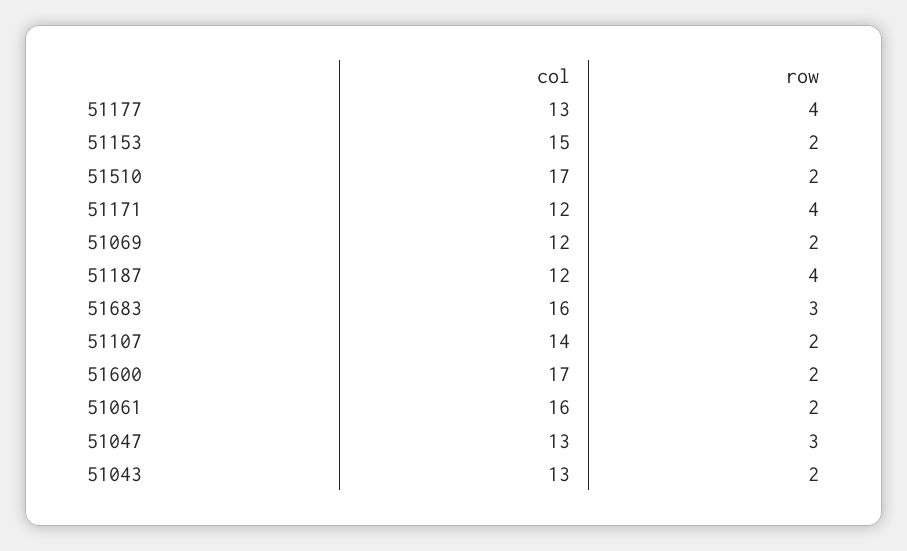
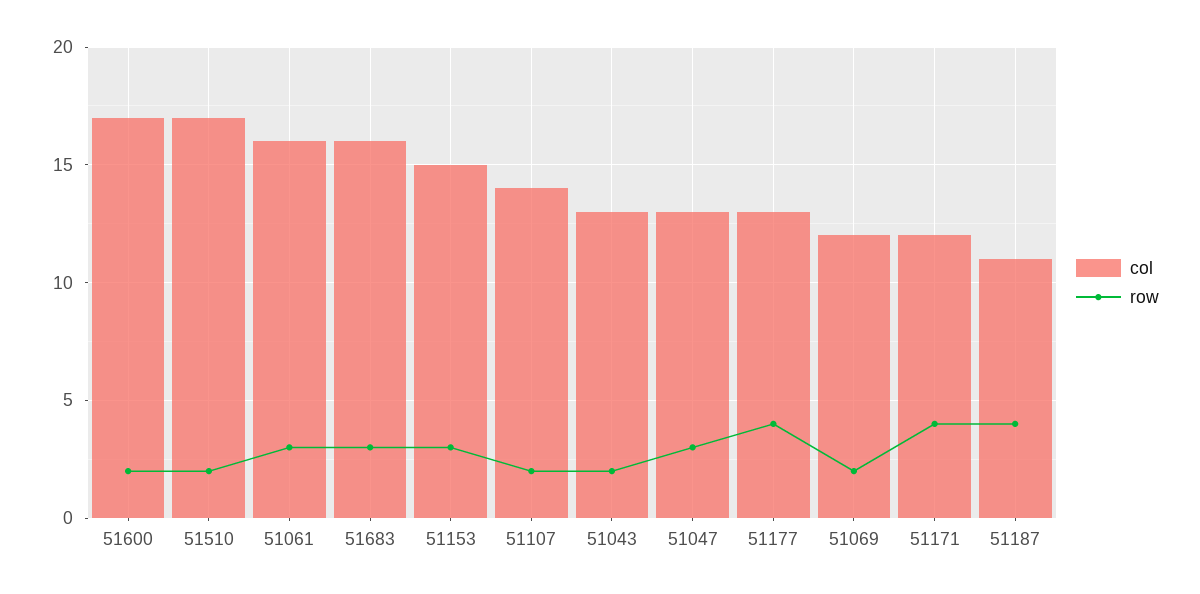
  {
    "col": {
      "51177": 13,
      "51153": 15,
      "51510": 17,
      "51171": 12,
      "51069": 12,
-     "51187": 12,
+     "51187": 11,
      "51683": 16,
      "51107": 14,
      "51600": 17,
      "51061": 16,
      "51047": 13,
      "51043": 13
    },
    "row": {
      "51177": 4,
-     "51153": 2,
+     "51153": 3,
      "51510": 2,
      "51171": 4,
      "51069": 2,
      "51187": 4,
      "51683": 3,
      "51107": 2,
      "51600": 2,
-     "51061": 2,
+     "51061": 3,
      "51047": 3,
      "51043": 2
    }
  }

